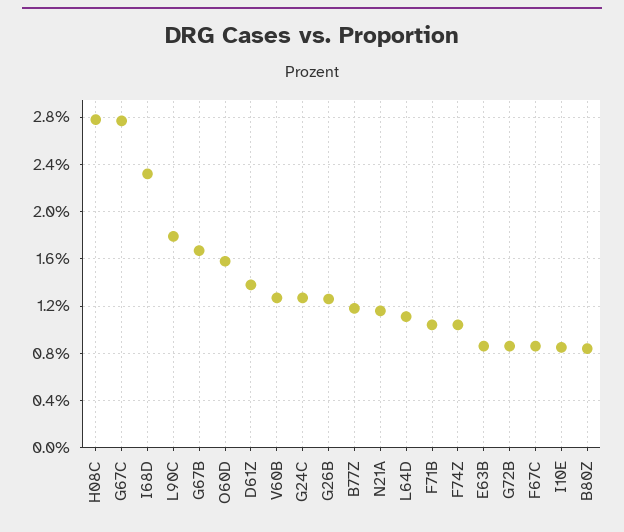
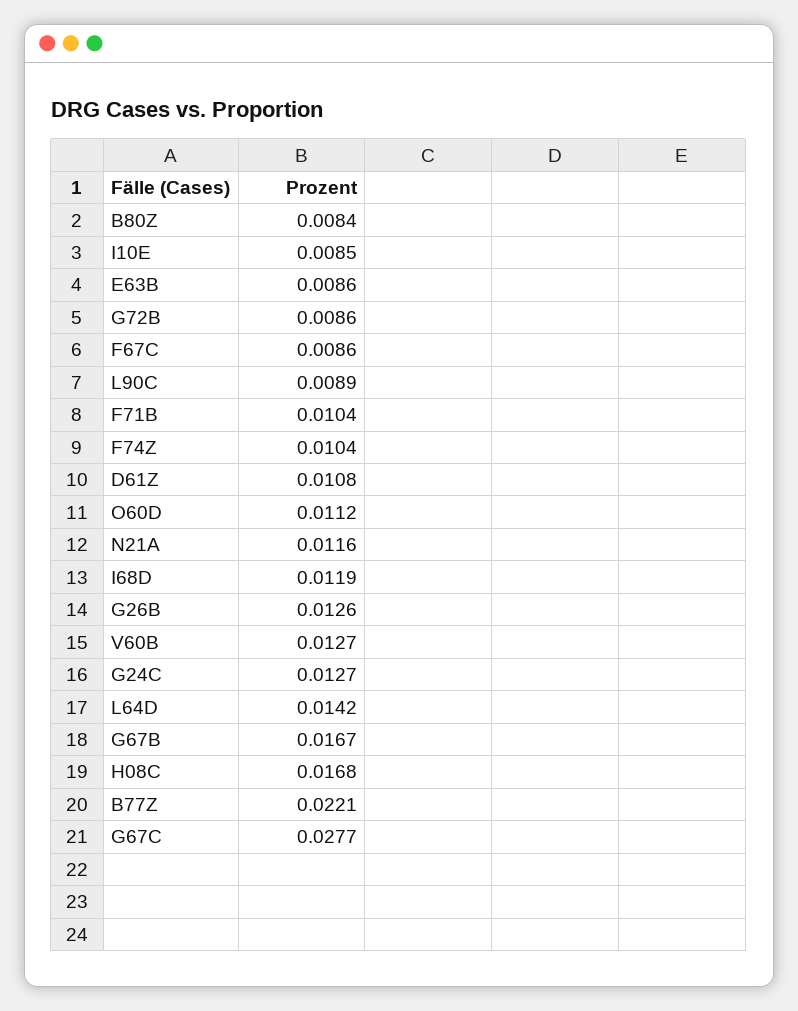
  {
-   "H08C": 0.028,
+   "H08C": 0.0168,
    "G67C": 0.0277,
-   "I68D": 0.023,
+   "I68D": 0.0119,
-   "L90C": 0.018,
+   "L90C": 0.0089,
    "G67B": 0.0167,
-   "O60D": 0.016,
+   "O60D": 0.0112,
-   "D61Z": 0.014,
+   "D61Z": 0.0108,
    "V60B": 0.0127,
    "G24C": 0.0127,
    "G26B": 0.0126,
-   "B77Z": 0.012,
+   "B77Z": 0.0221,
    "N21A": 0.0116,
-   "L64D": 0.011,
+   "L64D": 0.0142,
    "F71B": 0.0104,
    "F74Z": 0.0104,
    "E63B": 0.0086,
    "G72B": 0.0086,
    "F67C": 0.0086,
    "I10E": 0.0085,
    "B80Z": 0.0084
  }

